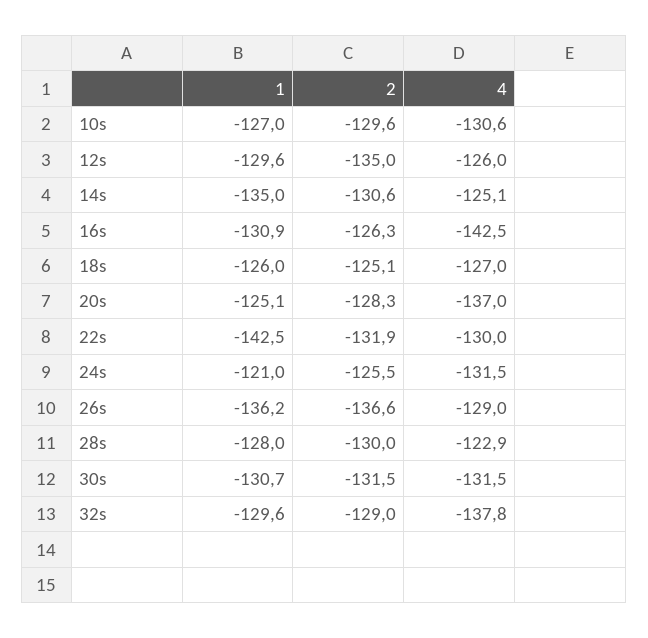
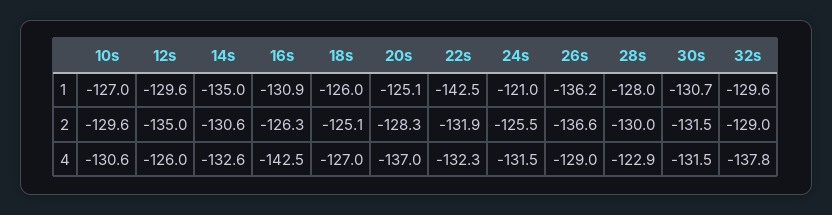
  {
    "1": {
      "10s": -127,
      "12s": -129.6,
      "14s": -135,
      "16s": -130.9,
      "18s": -126,
      "20s": -125.1,
      "22s": -142.5,
      "24s": -121,
      "26s": -136.2,
      "28s": -128,
      "30s": -130.7,
      "32s": -129.6
    },
    "2": {
      "10s": -129.6,
      "12s": -135,
      "14s": -130.6,
      "16s": -126.3,
      "18s": -125.1,
      "20s": -128.3,
      "22s": -131.9,
      "24s": -125.5,
      "26s": -136.6,
      "28s": -130,
      "30s": -131.5,
      "32s": -129
    },
    "4": {
      "10s": -130.6,
      "12s": -126,
-     "14s": -125.1,
+     "14s": -132.6,
      "16s": -142.5,
      "18s": -127,
      "20s": -137,
-     "22s": -130,
+     "22s": -132.3,
      "24s": -131.5,
      "26s": -129,
      "28s": -122.9,
      "30s": -131.5,
      "32s": -137.8
    }
  }

